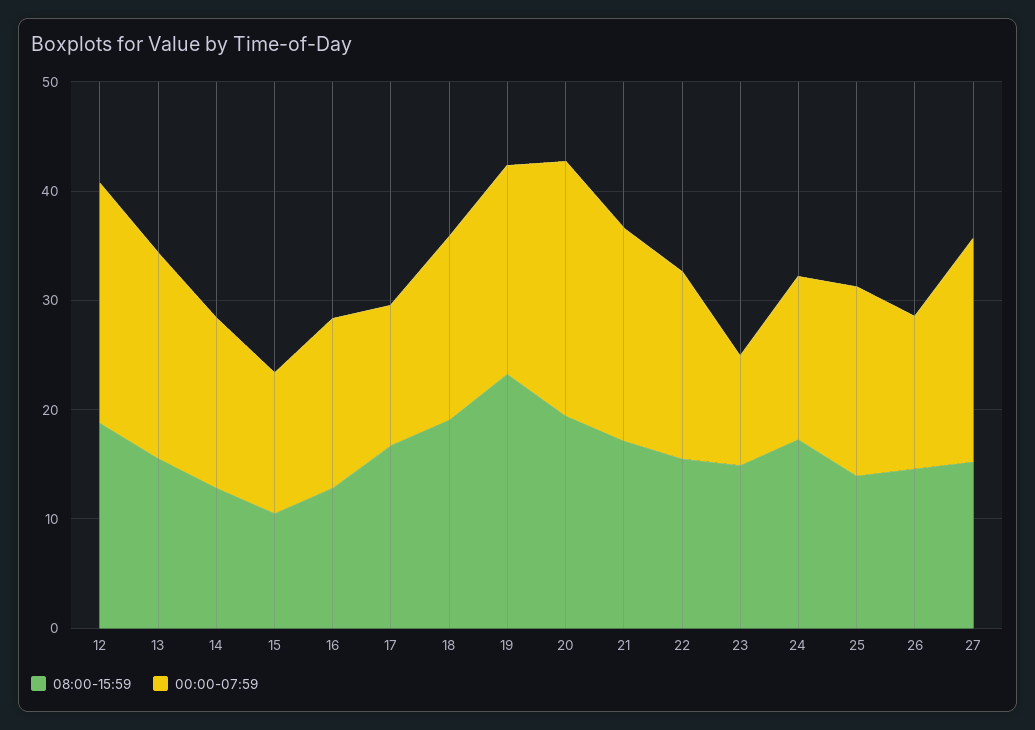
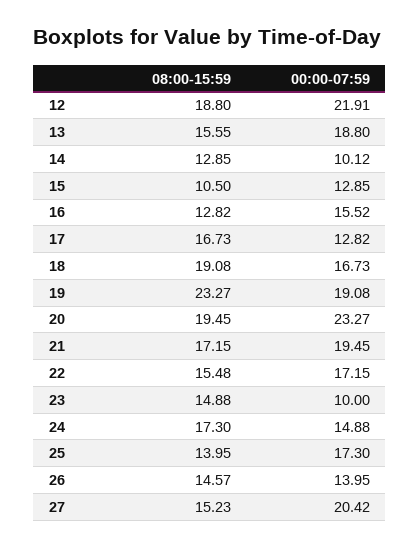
  {
    "08:00-15:59": {
      "12": 18.8,
      "13": 15.55,
      "14": 12.85,
      "15": 10.5,
      "16": 12.82,
      "17": 16.73,
      "18": 19.08,
      "19": 23.27,
      "20": 19.45,
      "21": 17.15,
      "22": 15.48,
      "23": 14.88,
      "24": 17.3,
      "25": 13.95,
      "26": 14.57,
      "27": 15.23
    },
    "00:00-07:59": {
      "12": 21.91,
      "13": 18.8,
-     "14": 16,
+     "14": 10.12,
      "15": 12.85,
      "16": 15.52,
      "17": 12.82,
      "18": 16.73,
      "19": 19.08,
      "20": 23.27,
      "21": 19.45,
      "22": 17.15,
      "23": 10,
      "24": 14.88,
      "25": 17.3,
      "26": 13.95,
      "27": 20.42
    }
  }

